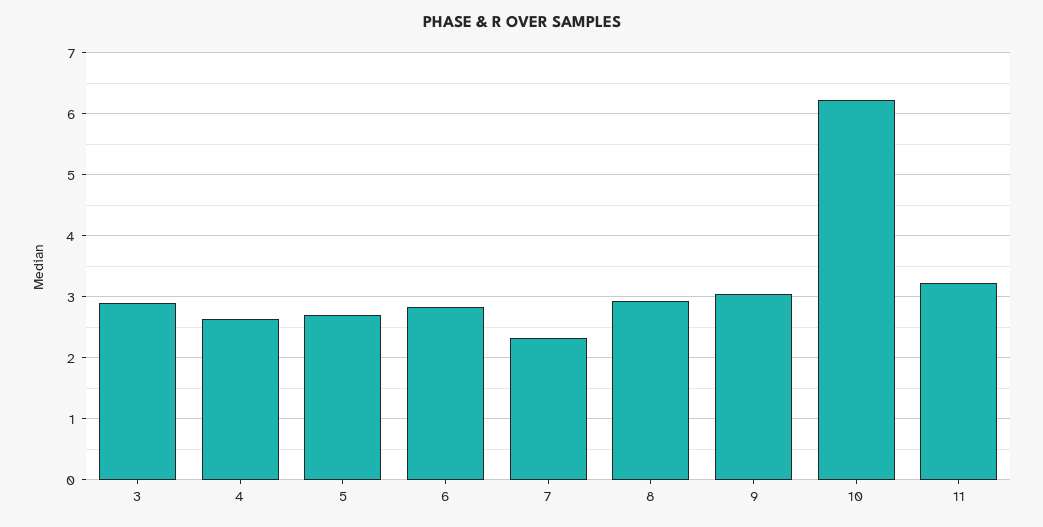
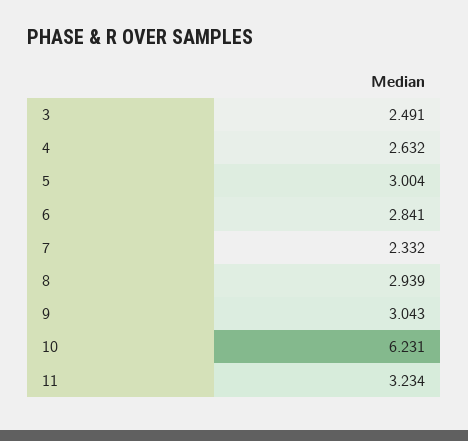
  {
-   "3": 2.9,
+   "3": 2.491,
    "4": 2.632,
-   "5": 2.7,
+   "5": 3.004,
    "6": 2.841,
    "7": 2.332,
    "8": 2.939,
    "9": 3.043,
    "10": 6.231,
    "11": 3.234
  }

